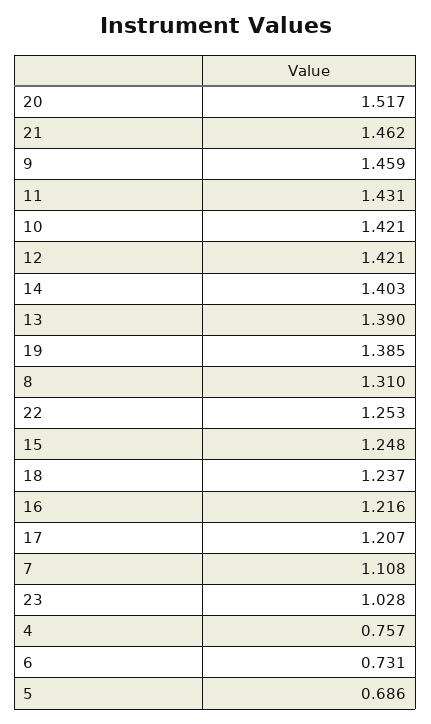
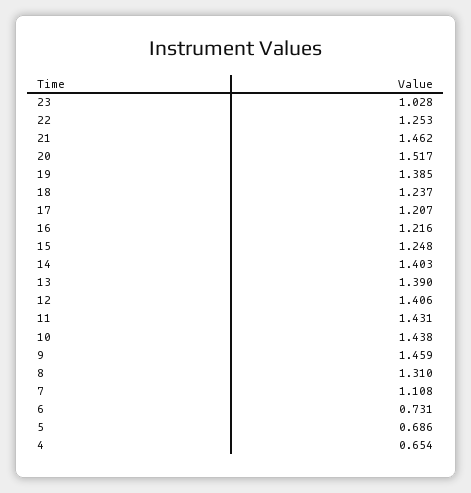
  {
    "20": 1.517,
    "21": 1.462,
    "9": 1.459,
    "11": 1.431,
-   "10": 1.421,
+   "10": 1.438,
-   "12": 1.421,
+   "12": 1.406,
    "14": 1.403,
    "13": 1.39,
    "19": 1.385,
    "8": 1.31,
    "22": 1.253,
    "15": 1.248,
    "18": 1.237,
    "16": 1.216,
    "17": 1.207,
    "7": 1.108,
    "23": 1.028,
-   "4": 0.757,
+   "4": 0.654,
    "6": 0.731,
    "5": 0.686
  }

